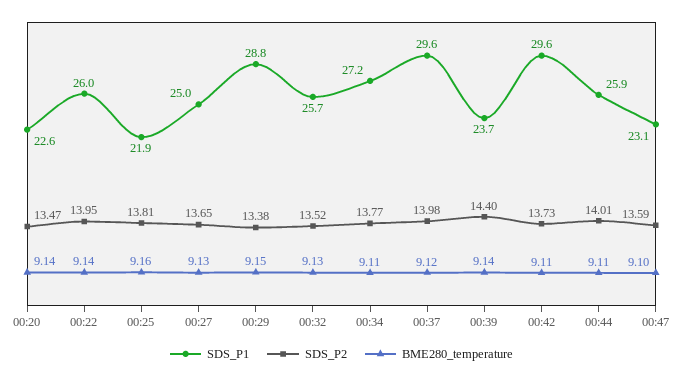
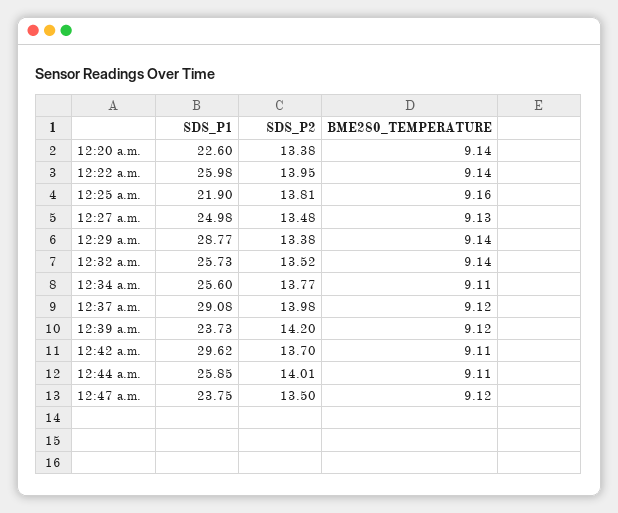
  {
    "SDS_P1": {
      "00:20": 22.6,
      "00:22": 25.98,
      "00:25": 21.9,
      "00:27": 24.98,
      "00:29": 28.77,
      "00:32": 25.73,
-     "00:34": 27.2,
+     "00:34": 25.6,
-     "00:37": 29.6,
+     "00:37": 29.08,
      "00:39": 23.73,
      "00:42": 29.62,
      "00:44": 25.85,
-     "00:47": 23.1
+     "00:47": 23.75
    },
    "SDS_P2": {
-     "00:20": 13.47,
+     "00:20": 13.38,
      "00:22": 13.95,
      "00:25": 13.81,
-     "00:27": 13.65,
+     "00:27": 13.48,
      "00:29": 13.38,
      "00:32": 13.52,
      "00:34": 13.77,
      "00:37": 13.98,
-     "00:39": 14.4,
+     "00:39": 14.2,
-     "00:42": 13.73,
+     "00:42": 13.7,
      "00:44": 14.01,
-     "00:47": 13.59
+     "00:47": 13.5
    },
    "BME280_temperature": {
      "00:20": 9.14,
      "00:22": 9.14,
      "00:25": 9.16,
      "00:27": 9.13,
-     "00:29": 9.15,
+     "00:29": 9.14,
-     "00:32": 9.13,
+     "00:32": 9.14,
      "00:34": 9.11,
      "00:37": 9.12,
-     "00:39": 9.14,
+     "00:39": 9.12,
      "00:42": 9.11,
      "00:44": 9.11,
-     "00:47": 9.1
+     "00:47": 9.12
    }
  }

